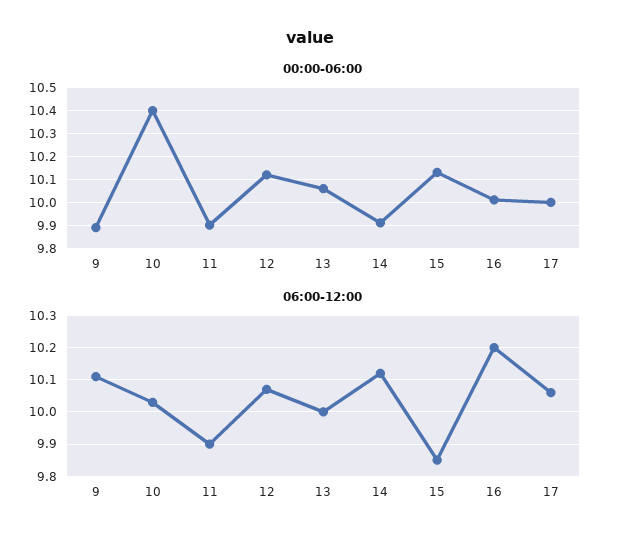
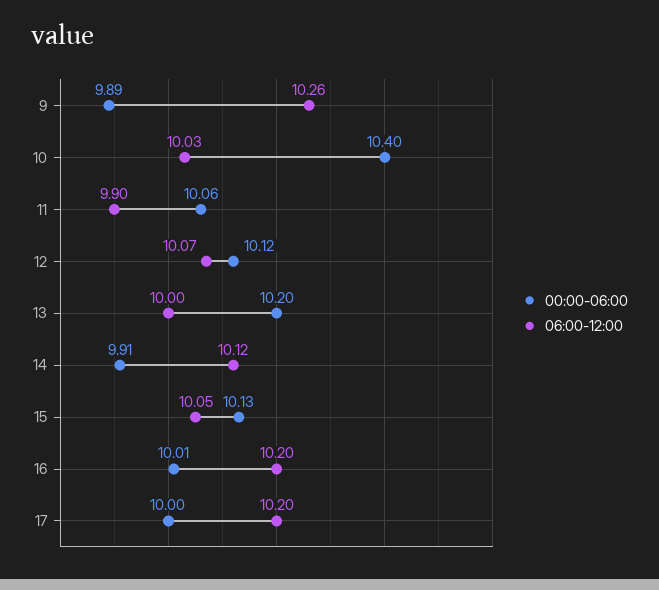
  {
    "00:00-06:00": {
      "9": 9.89,
      "10": 10.4,
-     "11": 9.9,
+     "11": 10.06,
      "12": 10.12,
-     "13": 10.05,
+     "13": 10.2,
      "14": 9.91,
      "15": 10.13,
      "16": 10.01,
      "17": 10
    },
    "06:00-12:00": {
-     "9": 10.1,
+     "9": 10.26,
      "10": 10.03,
      "11": 9.9,
      "12": 10.07,
      "13": 10,
      "14": 10.12,
-     "15": 9.85,
+     "15": 10.05,
      "16": 10.2,
-     "17": 10.05
+     "17": 10.2
    }
  }

